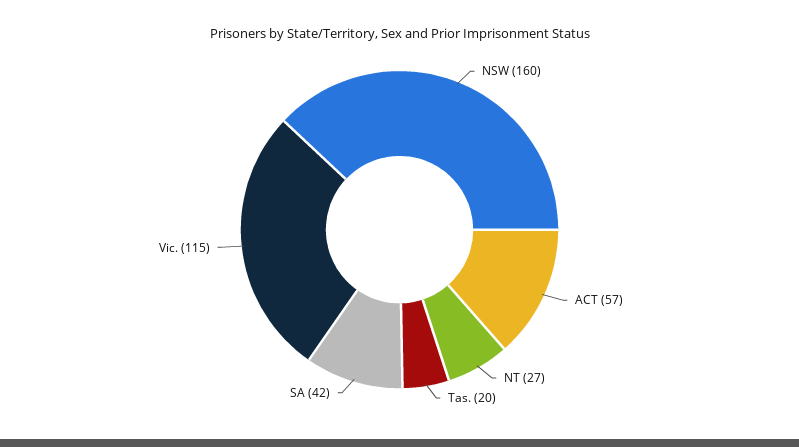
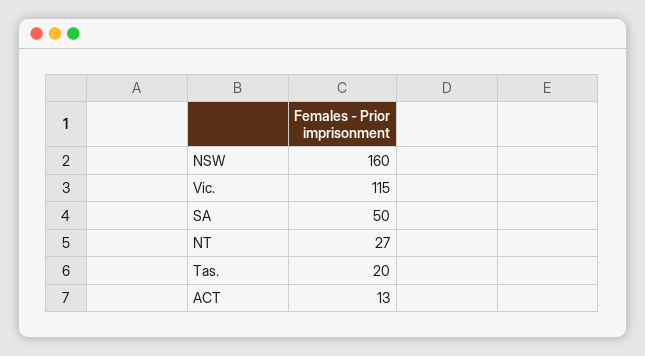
  {
    "NSW": 160,
-   "ACT": 57,
+   "ACT": 13,
    "NT": 27,
    "Tas.": 20,
-   "SA": 42,
+   "SA": 50,
    "Vic.": 115
  }

